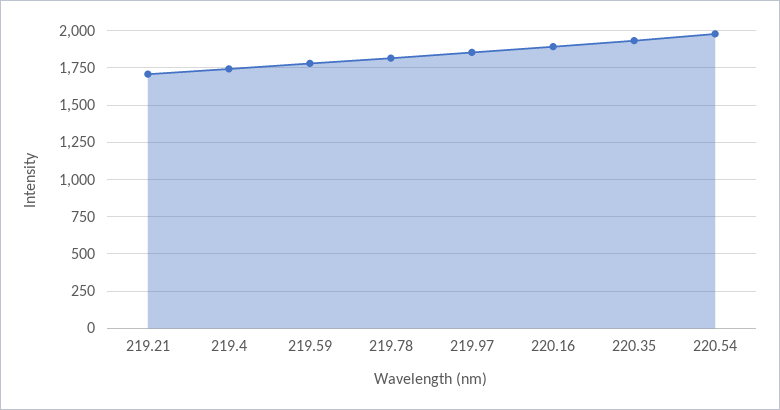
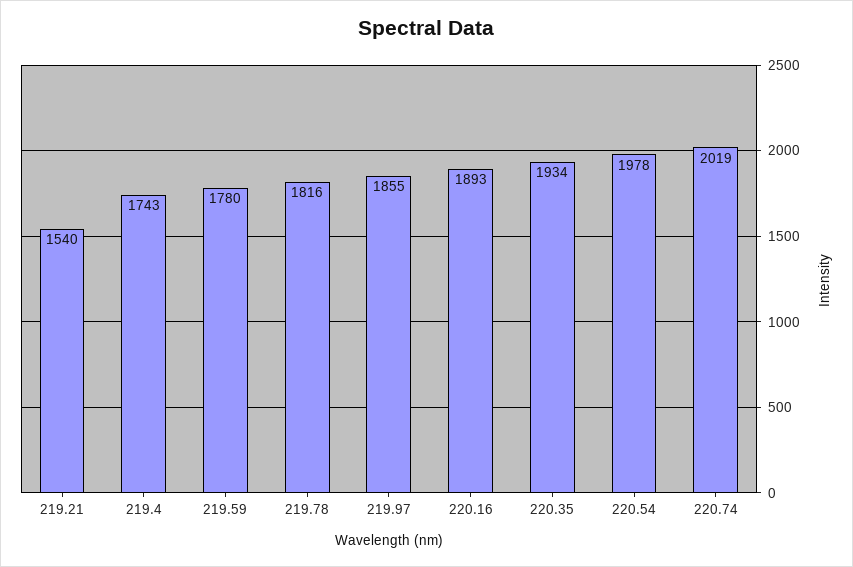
  {
-   "219.21": 1700,
+   "219.21": 1540,
    "219.4": 1743,
    "219.59": 1780,
    "219.78": 1816,
    "219.97": 1855,
    "220.16": 1893,
    "220.35": 1934,
-   "220.54": 1978
+   "220.54": 1978,
+   "220.74": 2019
  }

